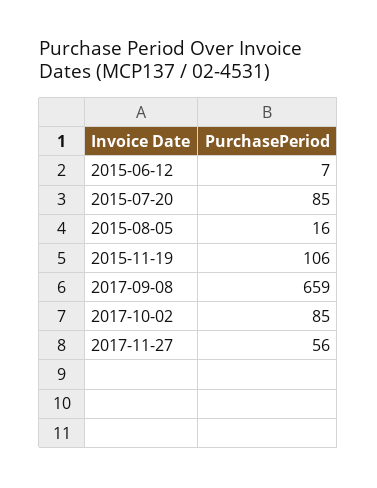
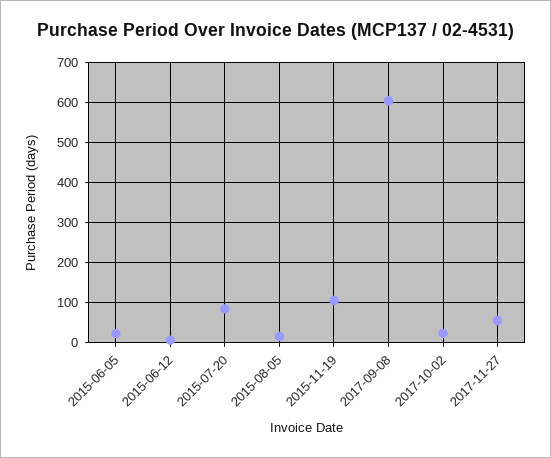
  {
    "2015-06-12": 7,
    "2015-07-20": 85,
    "2015-08-05": 16,
    "2015-11-19": 106,
-   "2017-09-08": 659,
+   "2017-09-08": 600,
-   "2017-10-02": 85,
+   "2017-10-02": 20,
-   "2017-11-27": 56
+   "2017-11-27": 56,
+   "2015-06-05": 20
  }

